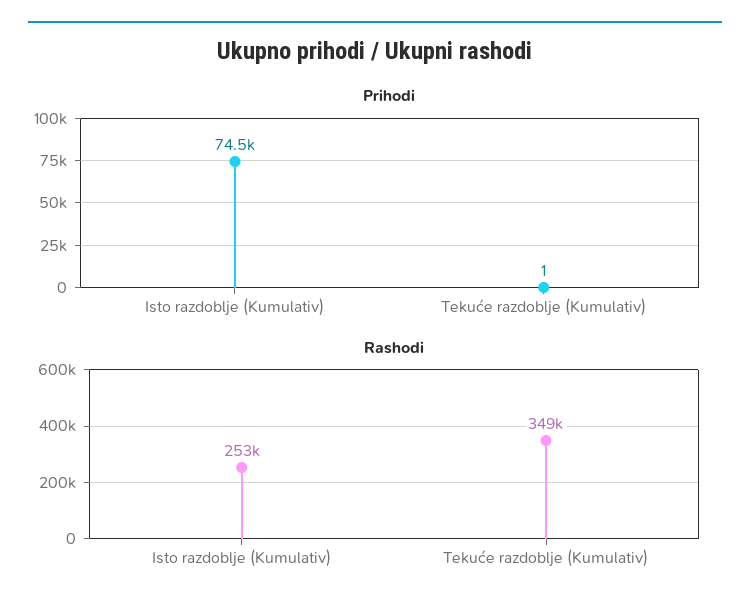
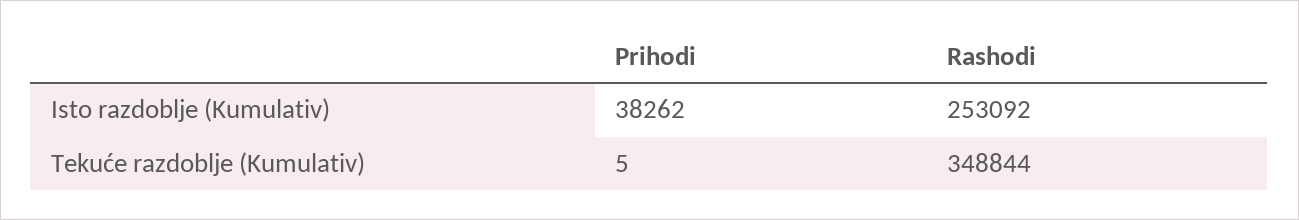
  {
    "Prihodi": {
-     "Isto razdoblje (Kumulativ)": 74500,
+     "Isto razdoblje (Kumulativ)": 38262,
-     "Tekuće razdoblje (Kumulativ)": 1
+     "Tekuće razdoblje (Kumulativ)": 5
    },
    "Rashodi": {
      "Isto razdoblje (Kumulativ)": 253092,
      "Tekuće razdoblje (Kumulativ)": 348844
    }
  }

